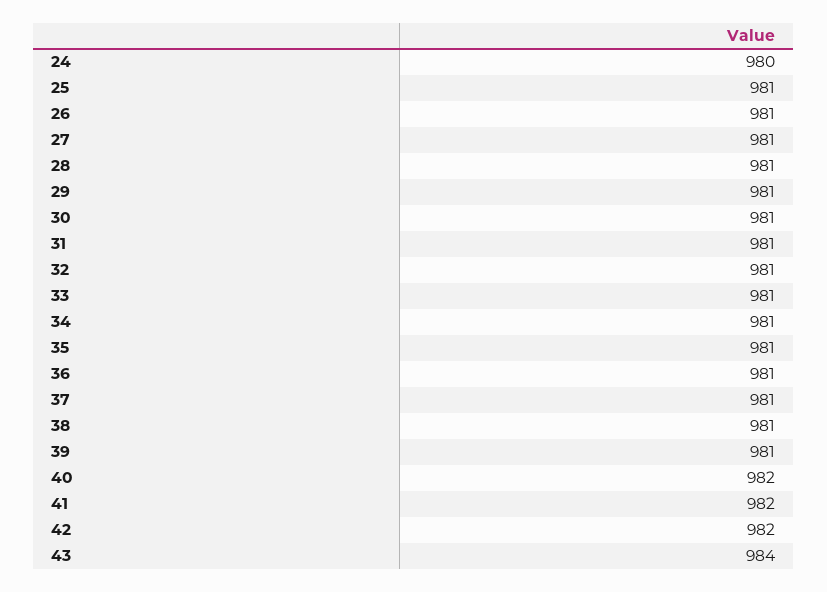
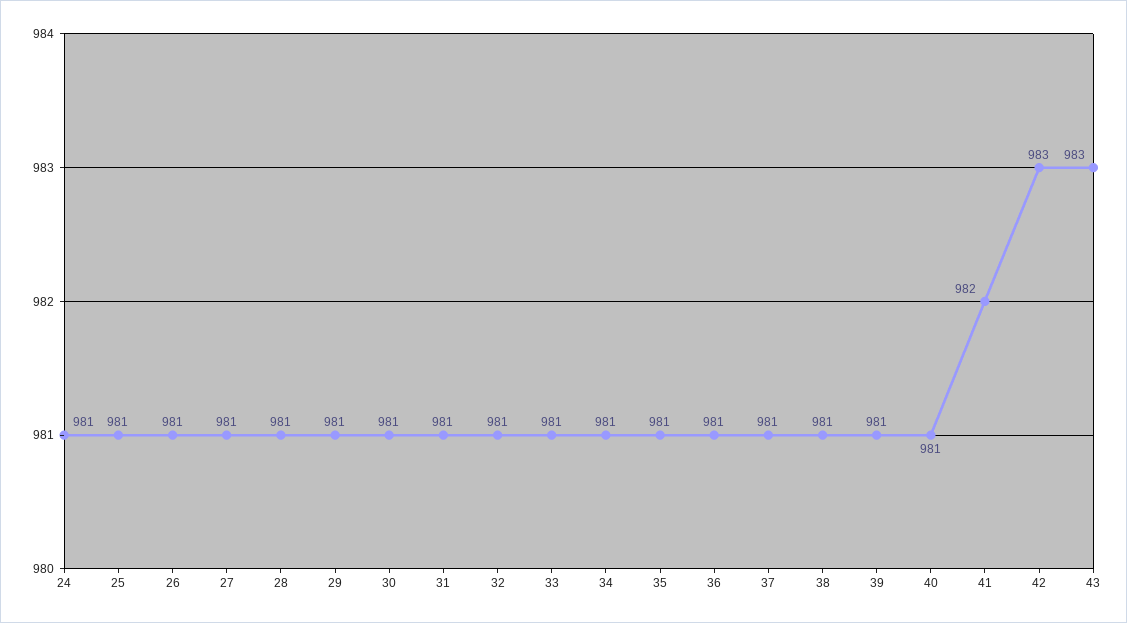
  {
-   "24": 980,
+   "24": 981,
    "25": 981,
    "26": 981,
    "27": 981,
    "28": 981,
    "29": 981,
    "30": 981,
    "31": 981,
    "32": 981,
    "33": 981,
    "34": 981,
    "35": 981,
    "36": 981,
    "37": 981,
    "38": 981,
    "39": 981,
-   "40": 982,
+   "40": 981,
    "41": 982,
-   "42": 982,
+   "42": 983,
-   "43": 984
+   "43": 983
  }

